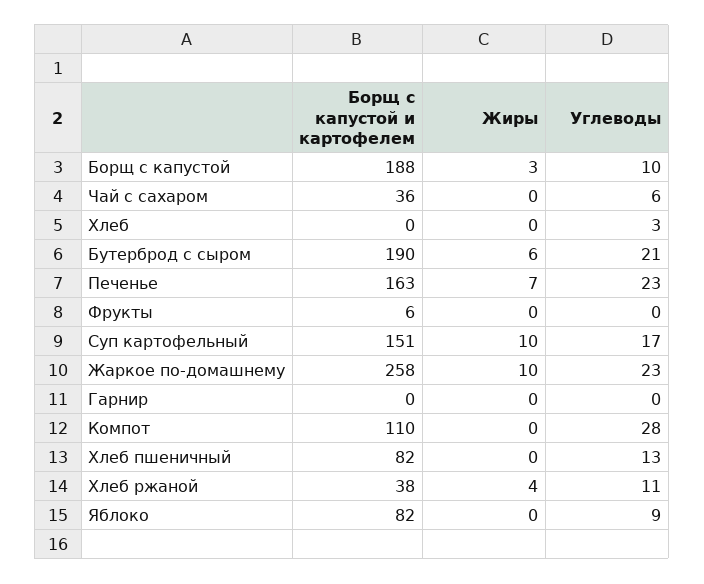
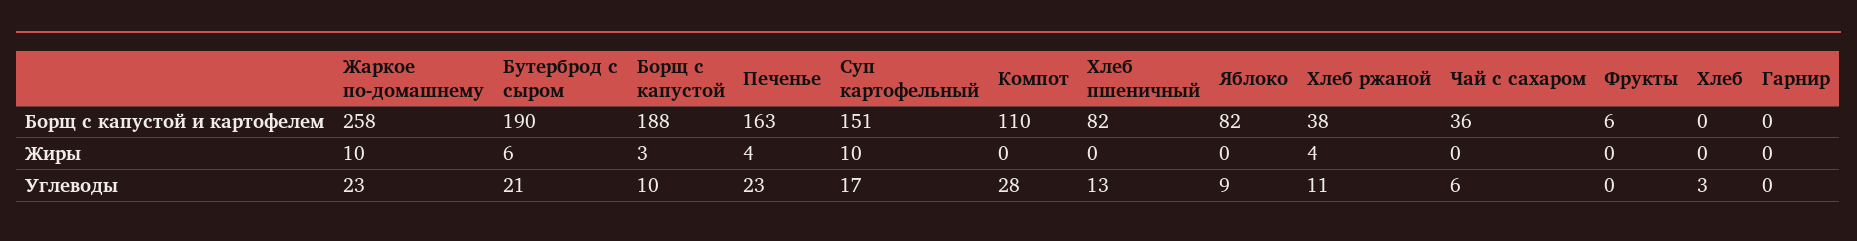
  {
    "Борщ с капустой и картофелем": {
      "Борщ с капустой": 188,
      "Чай с сахаром": 36,
      "Хлеб": 0,
      "Бутерброд с сыром": 190,
      "Печенье": 163,
      "Фрукты": 6,
      "Суп картофельный": 151,
      "Жаркое по-домашнему": 258,
      "Гарнир": 0,
      "Компот": 110,
      "Хлеб пшеничный": 82,
      "Хлеб ржаной": 38,
      "Яблоко": 82
    },
    "Жиры": {
      "Борщ с капустой": 3,
      "Чай с сахаром": 0,
      "Хлеб": 0,
      "Бутерброд с сыром": 6,
-     "Печенье": 7,
+     "Печенье": 4,
      "Фрукты": 0,
      "Суп картофельный": 10,
      "Жаркое по-домашнему": 10,
      "Гарнир": 0,
      "Компот": 0,
      "Хлеб пшеничный": 0,
      "Хлеб ржаной": 4,
      "Яблоко": 0
    },
    "Углеводы": {
      "Борщ с капустой": 10,
      "Чай с сахаром": 6,
      "Хлеб": 3,
      "Бутерброд с сыром": 21,
      "Печенье": 23,
      "Фрукты": 0,
      "Суп картофельный": 17,
      "Жаркое по-домашнему": 23,
      "Гарнир": 0,
      "Компот": 28,
      "Хлеб пшеничный": 13,
      "Хлеб ржаной": 11,
      "Яблоко": 9
    }
  }

